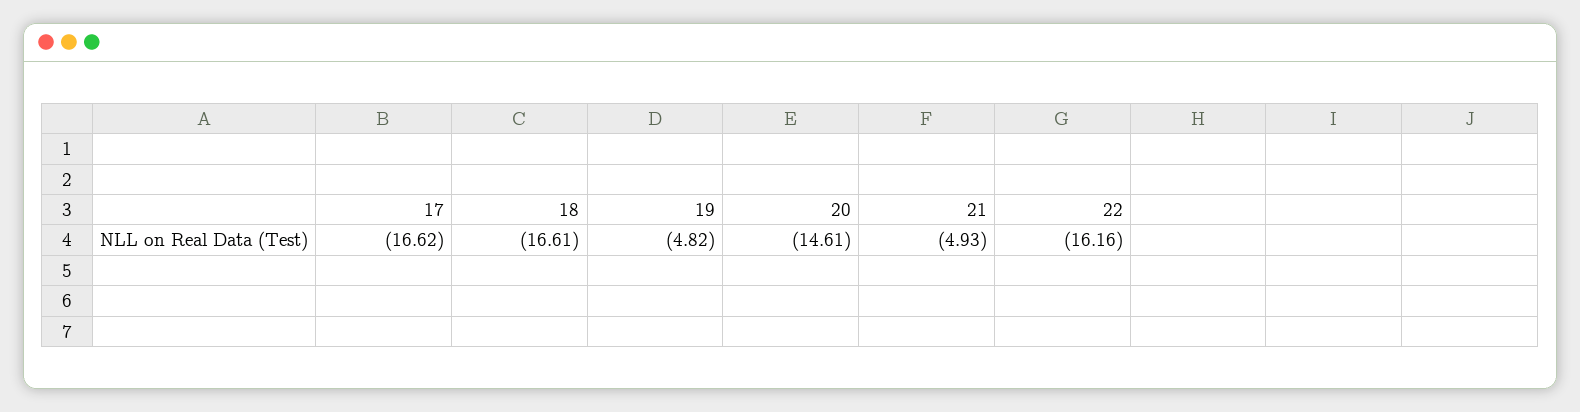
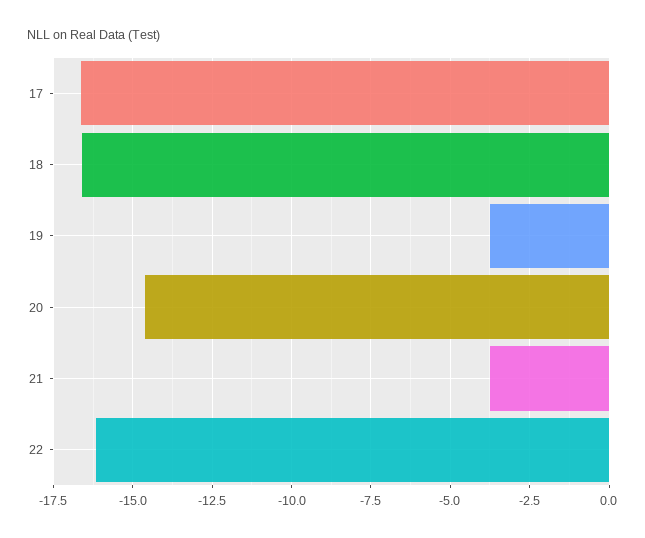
  {
    "17": -16.62,
    "18": -16.61,
-   "19": -4.82,
+   "19": -3.75,
    "20": -14.61,
-   "21": -4.93,
+   "21": -3.75,
    "22": -16.16
  }

